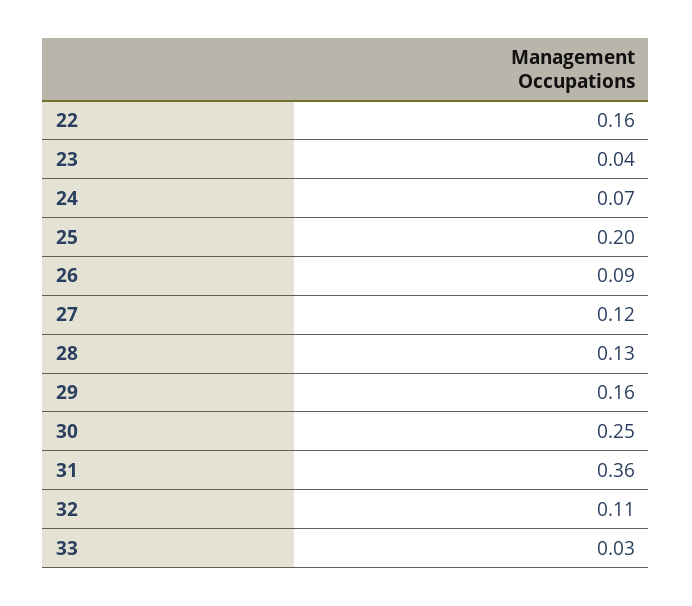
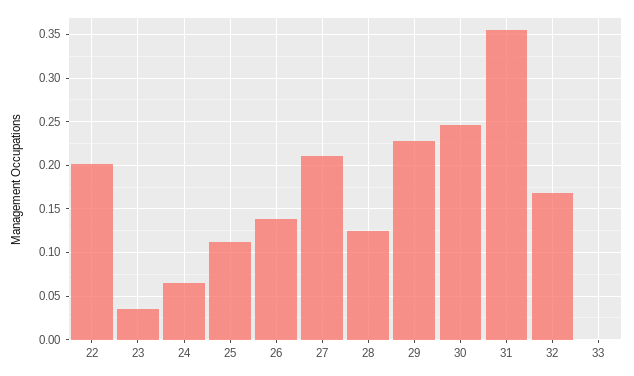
  {
-   "22": 0.16,
+   "22": 0.2,
    "23": 0.04,
    "24": 0.07,
-   "25": 0.2,
+   "25": 0.11,
-   "26": 0.09,
+   "26": 0.14,
-   "27": 0.12,
+   "27": 0.21,
    "28": 0.13,
-   "29": 0.16,
+   "29": 0.23,
    "30": 0.25,
    "31": 0.36,
-   "32": 0.11,
+   "32": 0.17,
-   "33": 0.03
+   "33": 0
  }

